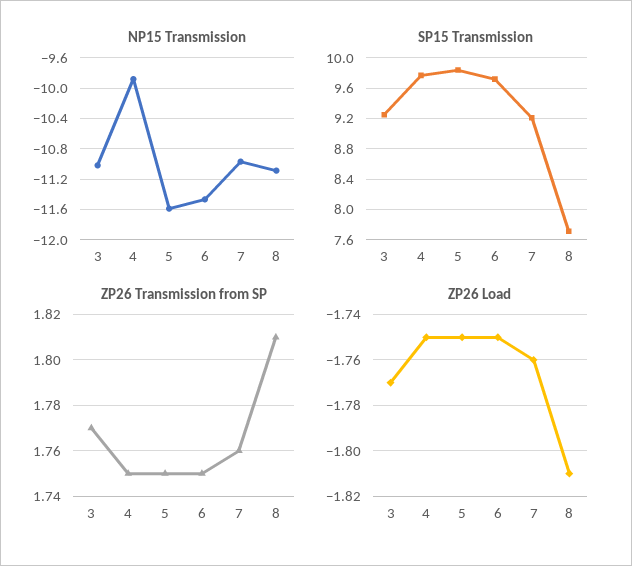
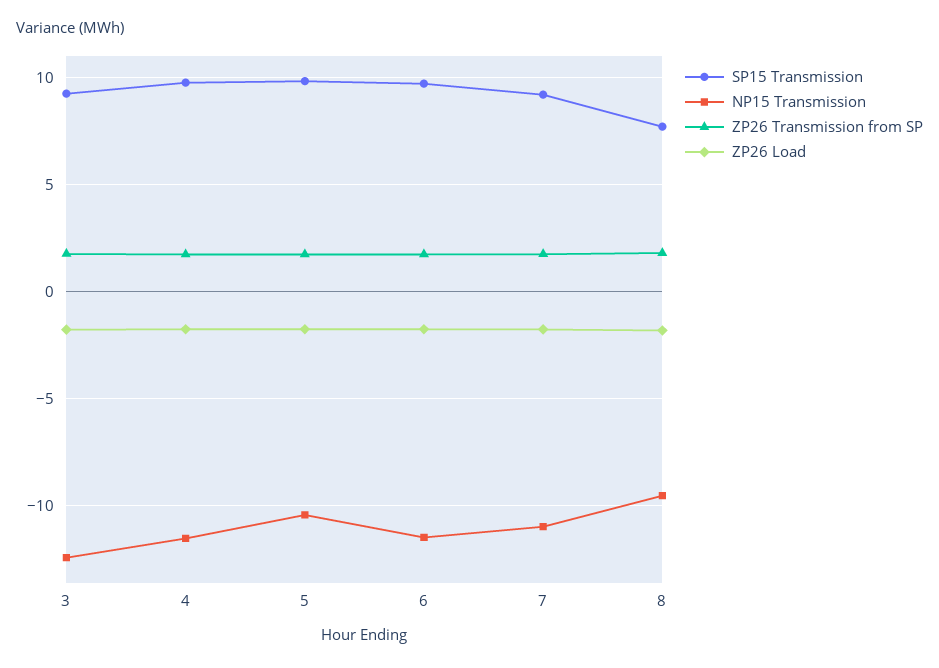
  {
    "NP15 Transmission": {
-     "3": -11,
+     "3": -12.5,
-     "4": -9.9,
+     "4": -11.5,
-     "5": -11.6,
+     "5": -10.5,
      "6": -11.5,
      "7": -11,
-     "8": -11.1
+     "8": -9.5
    },
    "SP15 Transmission": {
      "3": 9.3,
      "4": 9.8,
      "5": 9.8,
      "6": 9.7,
      "7": 9.2,
      "8": 7.7
    },
    "ZP26 Transmission from SP": {
      "3": 1.77,
      "4": 1.75,
      "5": 1.75,
      "6": 1.75,
      "7": 1.76,
      "8": 1.81
    },
    "ZP26 Load": {
      "3": -1.77,
      "4": -1.75,
      "5": -1.75,
      "6": -1.75,
      "7": -1.76,
      "8": -1.81
    }
  }

